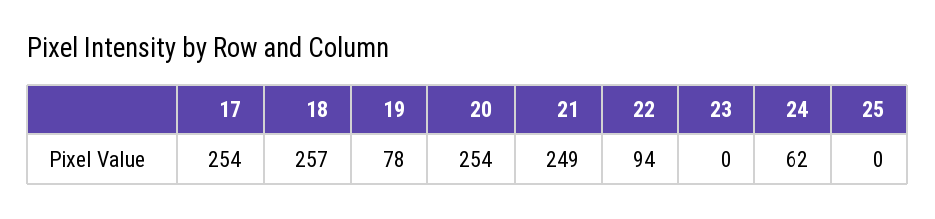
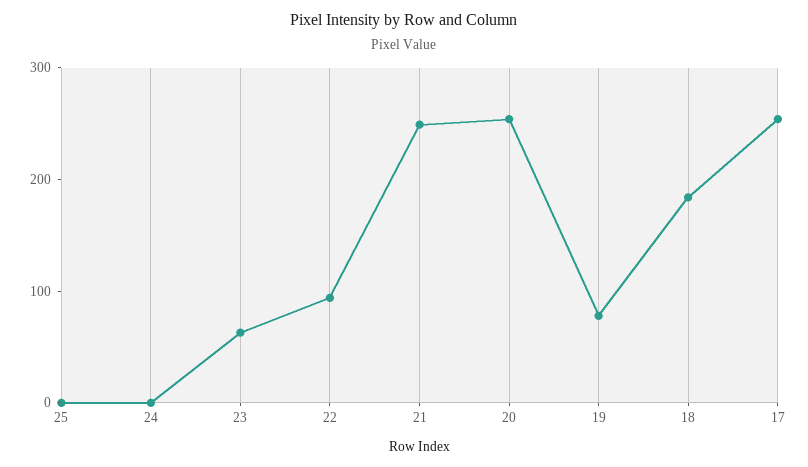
  {
    "17": 254,
-   "18": 257,
+   "18": 180,
    "19": 78,
    "20": 254,
    "21": 249,
    "22": 94,
-   "23": 0,
+   "23": 60,
-   "24": 62,
+   "24": 0,
    "25": 0
  }

